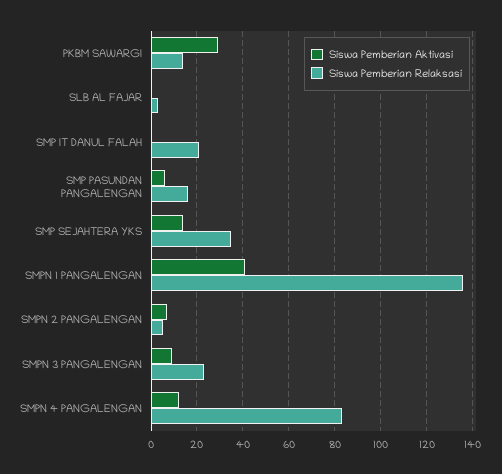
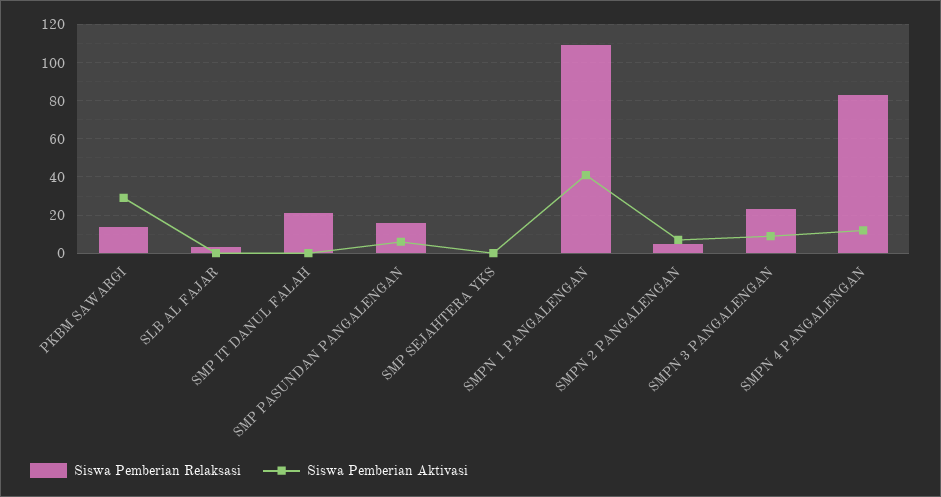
  {
    "Siswa Pemberian Aktivasi": {
      "PKBM SAWARGI": 30,
      "SLB AL FAJAR": 0,
      "SMP IT DANUL FALAH": 0,
      "SMP PASUNDAN PANGALENGAN": 5,
-     "SMP SEJAHTERA YKS": 15,
+     "SMP SEJAHTERA YKS": 0,
      "SMPN 1 PANGALENGAN": 40,
      "SMPN 2 PANGALENGAN": 5,
      "SMPN 3 PANGALENGAN": 10,
      "SMPN 4 PANGALENGAN": 10
    },
    "Siswa Pemberian Relaksasi": {
      "PKBM SAWARGI": 15,
      "SLB AL FAJAR": 5,
      "SMP IT DANUL FALAH": 20,
      "SMP PASUNDAN PANGALENGAN": 15,
-     "SMP SEJAHTERA YKS": 35,
+     "SMP SEJAHTERA YKS": 0,
-     "SMPN 1 PANGALENGAN": 135,
+     "SMPN 1 PANGALENGAN": 110,
      "SMPN 2 PANGALENGAN": 5,
      "SMPN 3 PANGALENGAN": 25,
      "SMPN 4 PANGALENGAN": 85
    }
  }

